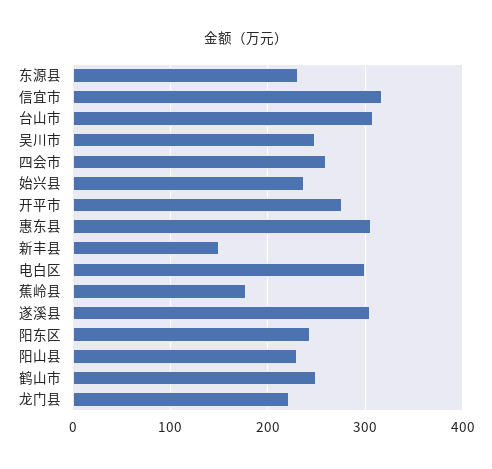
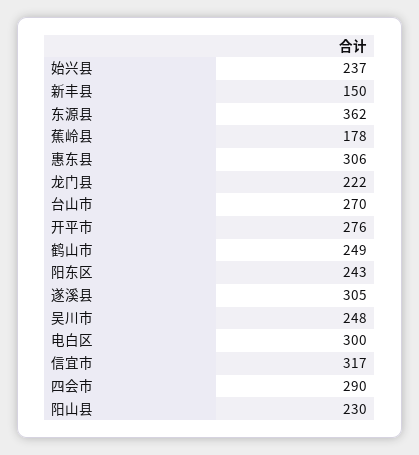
  {
-   "东源县": 230,
+   "东源县": 362,
    "信宜市": 317,
-   "台山市": 310,
+   "台山市": 270,
    "吴川市": 248,
-   "四会市": 260,
+   "四会市": 290,
    "始兴县": 237,
    "开平市": 276,
    "惠东县": 306,
    "新丰县": 150,
    "电白区": 300,
    "蕉岭县": 178,
    "遂溪县": 305,
    "阳东区": 243,
    "阳山县": 230,
    "鹤山市": 249,
    "龙门县": 222
  }

